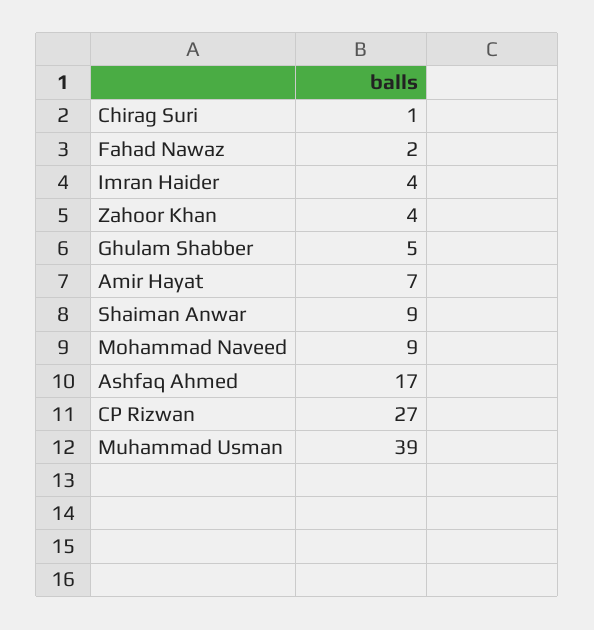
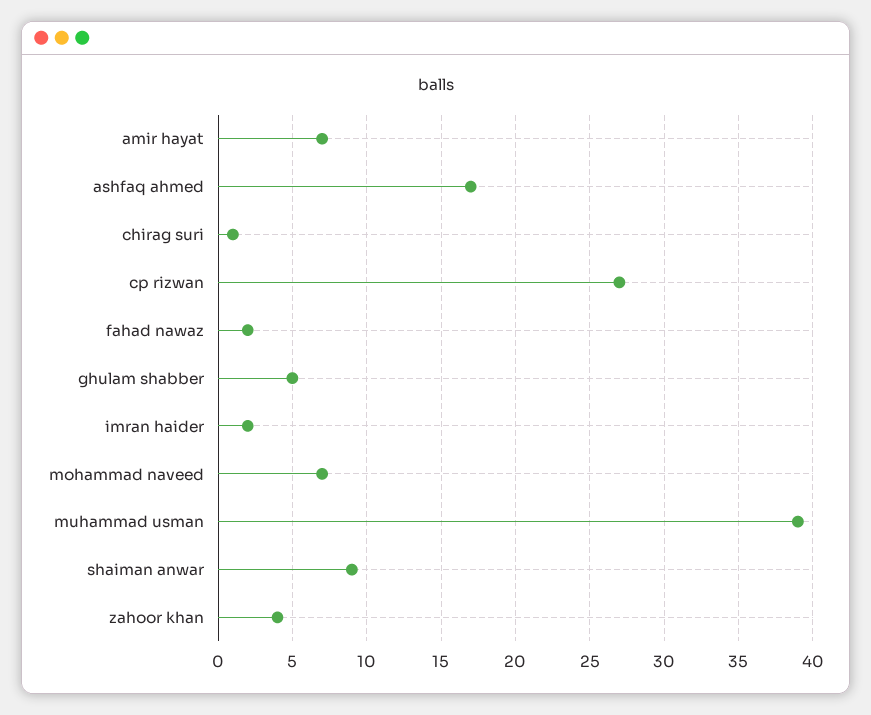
  {
    "Chirag Suri": 1,
    "Fahad Nawaz": 2,
-   "Imran Haider": 4,
+   "Imran Haider": 2,
    "Zahoor Khan": 4,
    "Ghulam Shabber": 5,
    "Amir Hayat": 7,
    "Shaiman Anwar": 9,
-   "Mohammad Naveed": 9,
+   "Mohammad Naveed": 7,
    "Ashfaq Ahmed": 17,
    "CP Rizwan": 27,
    "Muhammad Usman": 39
  }

